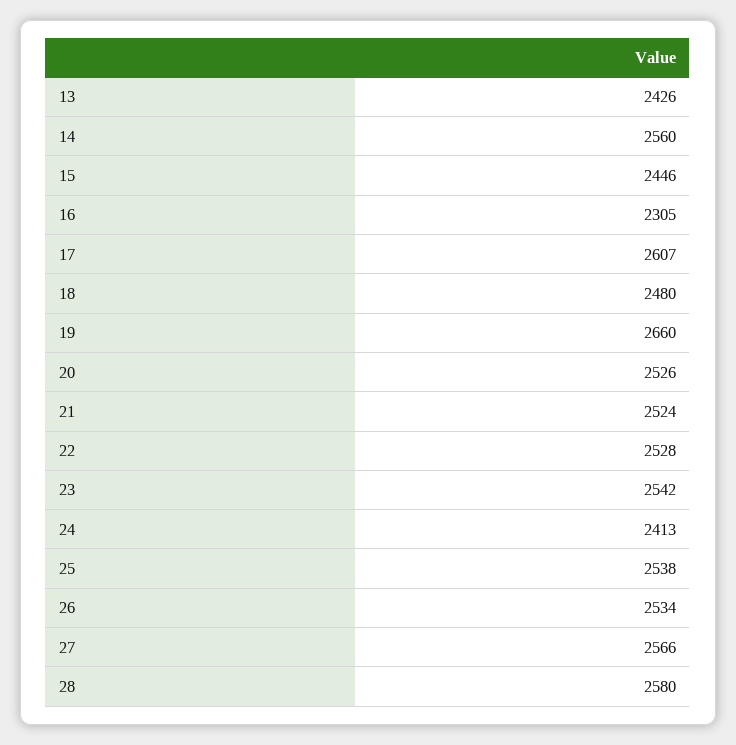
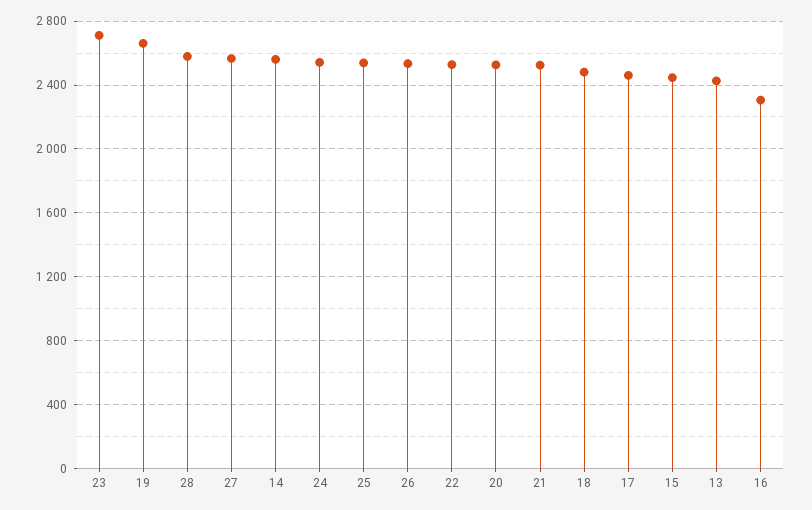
  {
    "13": 2426,
    "14": 2560,
    "15": 2446,
    "16": 2305,
-   "17": 2607,
+   "17": 2450,
    "18": 2480,
    "19": 2660,
    "20": 2526,
    "21": 2524,
    "22": 2528,
-   "23": 2542,
+   "23": 2700,
-   "24": 2413,
+   "24": 2550,
    "25": 2538,
    "26": 2534,
    "27": 2566,
    "28": 2580
  }

